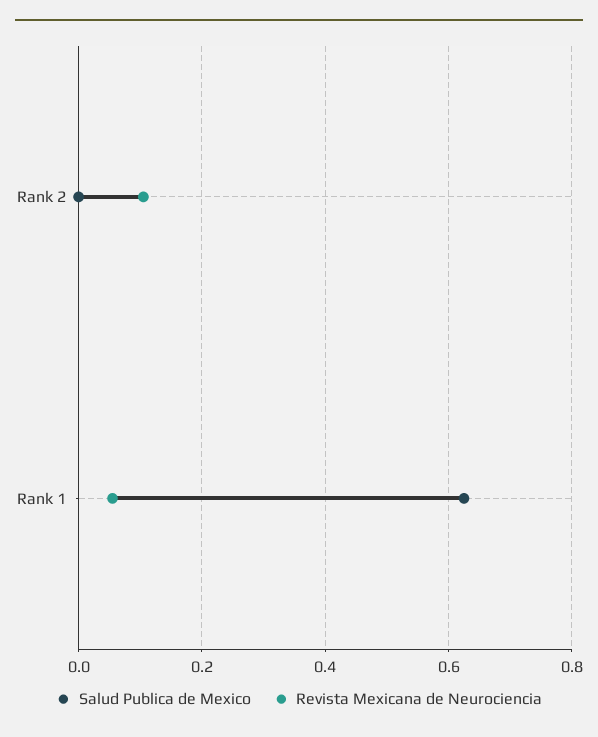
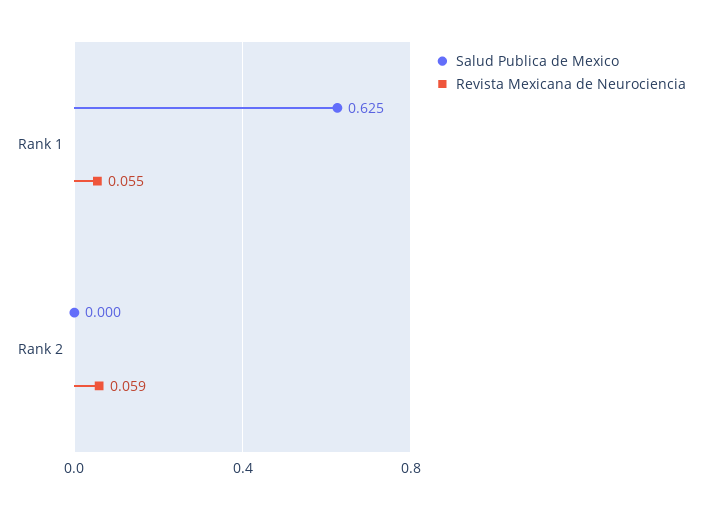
  {
    "Salud Publica de Mexico": {
      "Rank 2": 0,
      "Rank 1": 0.625
    },
    "Revista Mexicana de Neurociencia": {
-     "Rank 2": 0.1,
+     "Rank 2": 0.059,
      "Rank 1": 0.055
    }
  }

